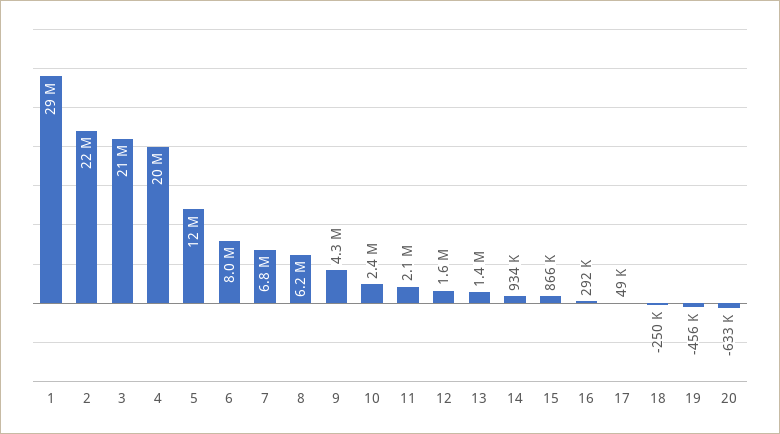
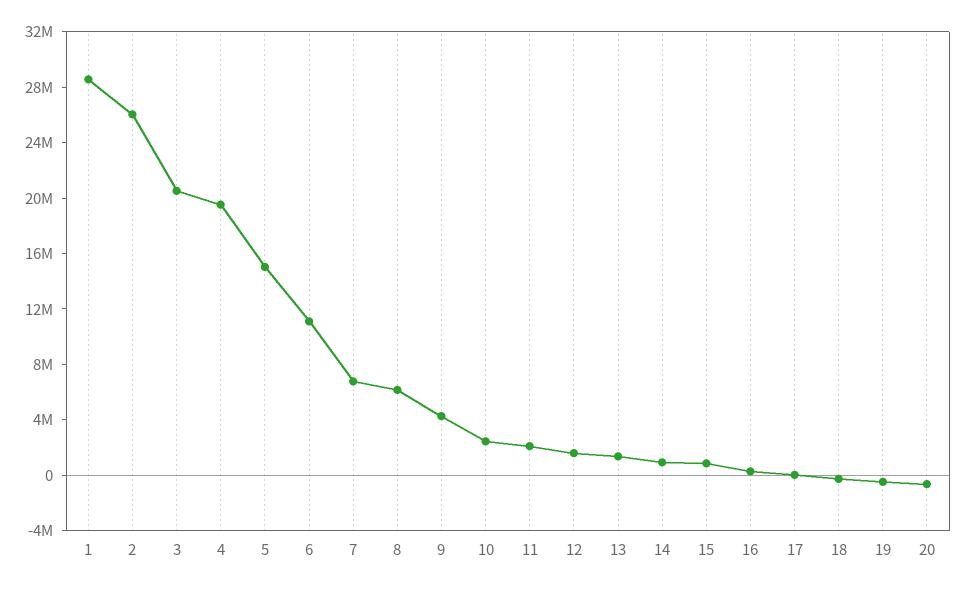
  {
    "1": 29000000,
-   "2": 22000000,
+   "2": 26000000,
    "3": 21000000,
    "4": 20000000,
-   "5": 12000000,
+   "5": 15000000,
-   "6": 8000000,
+   "6": 11000000,
    "7": 6800000,
    "8": 6200000,
    "9": 4300000,
    "10": 2400000,
    "11": 2100000,
    "12": 1600000,
    "13": 1400000,
    "14": 934000,
    "15": 866000,
    "16": 292000,
    "17": 49000,
    "18": -250000,
    "19": -456000,
    "20": -633000
  }

